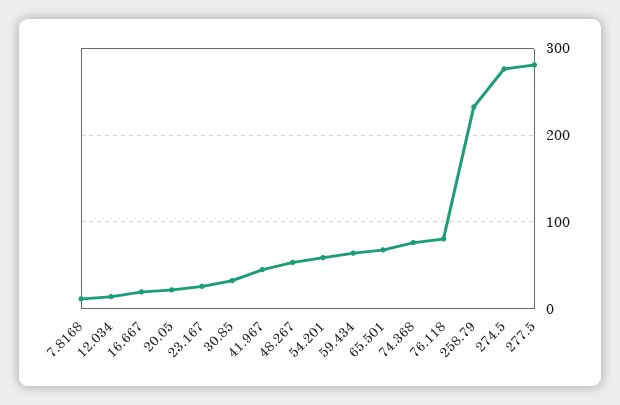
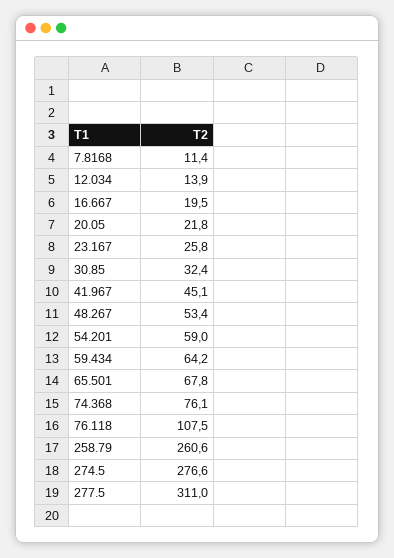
  {
    "7.8168": 11.4,
    "12.034": 13.9,
    "16.667": 19.5,
    "20.05": 21.8,
    "23.167": 25.8,
    "30.85": 32.4,
    "41.967": 45.1,
    "48.267": 53.4,
    "54.201": 59,
    "59.434": 64.2,
    "65.501": 67.8,
    "74.368": 76.1,
-   "76.118": 80,
+   "76.118": 107.5,
-   "258.79": 230,
+   "258.79": 260.6,
    "274.5": 276.6,
-   "277.5": 280
+   "277.5": 311
  }

